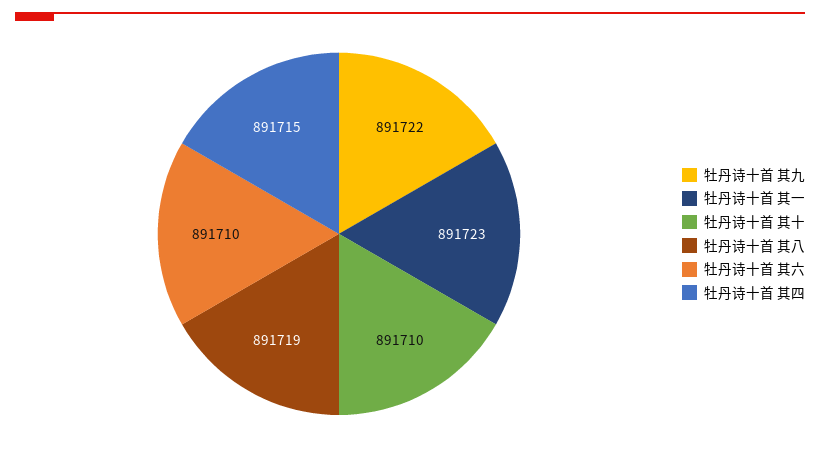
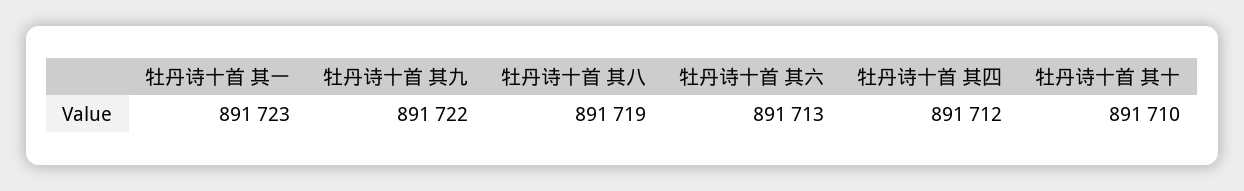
  {
    "牡丹诗十首 其九": 891722,
    "牡丹诗十首 其一": 891723,
    "牡丹诗十首 其十": 891710,
    "牡丹诗十首 其八": 891719,
-   "牡丹诗十首 其六": 891710,
+   "牡丹诗十首 其六": 891713,
-   "牡丹诗十首 其四": 891715
+   "牡丹诗十首 其四": 891712
  }

